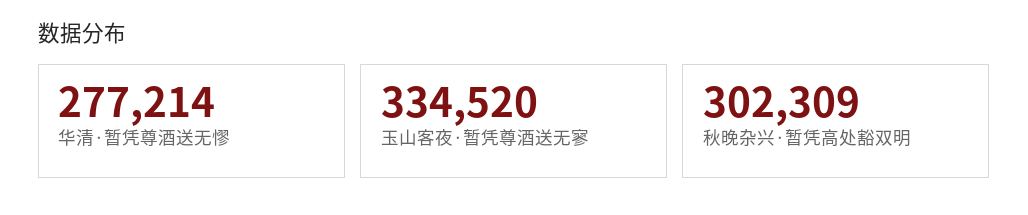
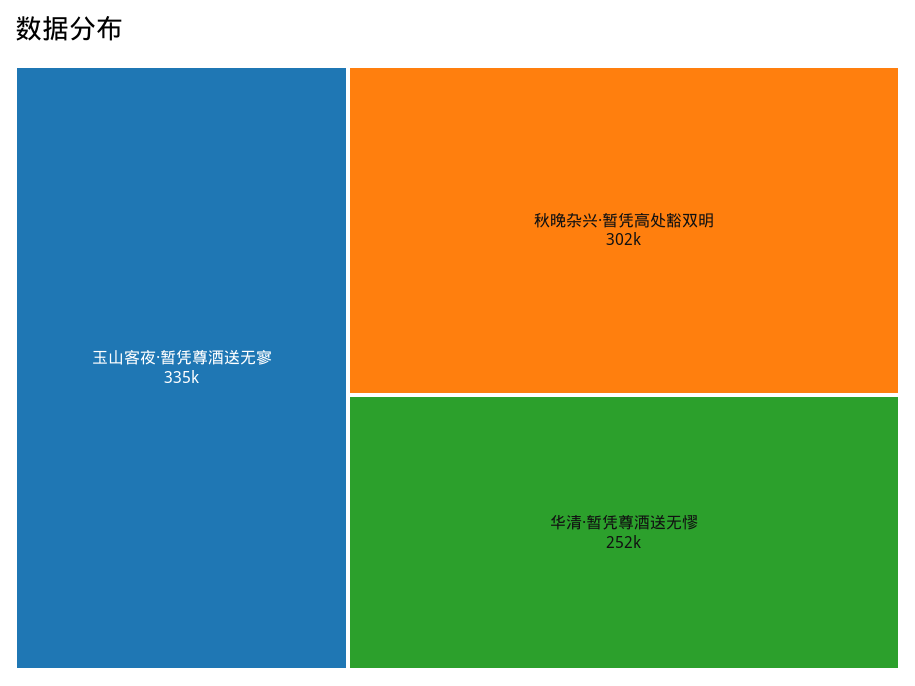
  {
-   "华清·暂凭尊酒送无憀": 277214,
+   "华清·暂凭尊酒送无憀": 252000,
    "玉山客夜·暂凭尊酒送无寥": 334520,
    "秋晚杂兴·暂凭高处豁双明": 302309
  }

